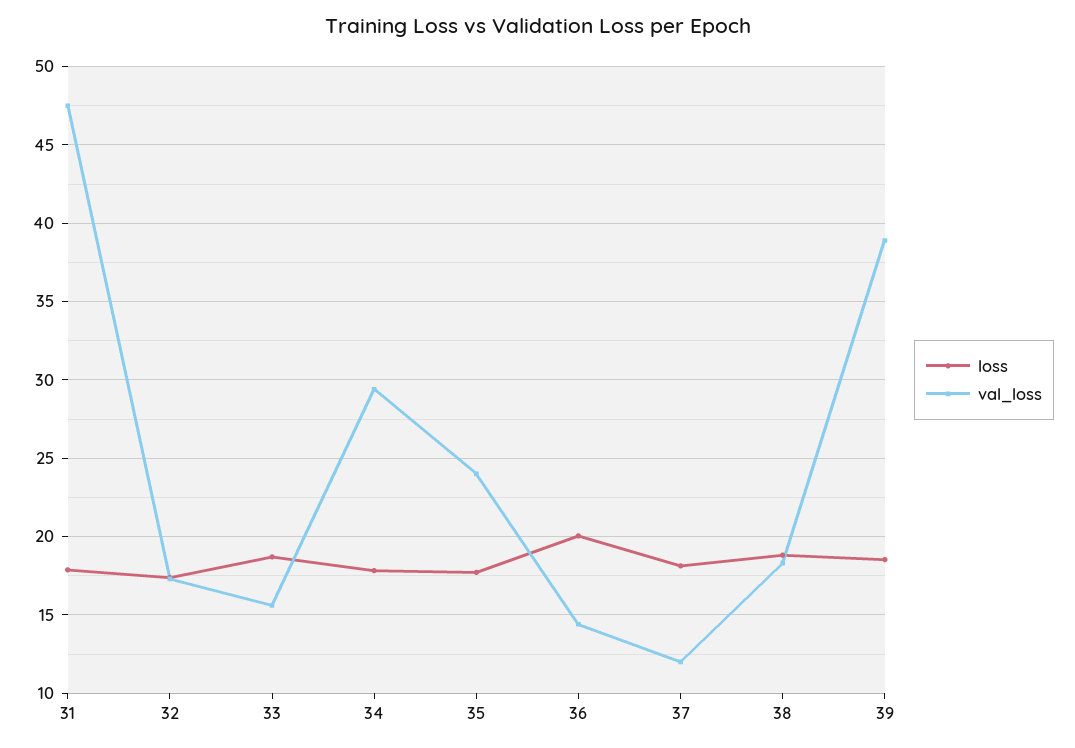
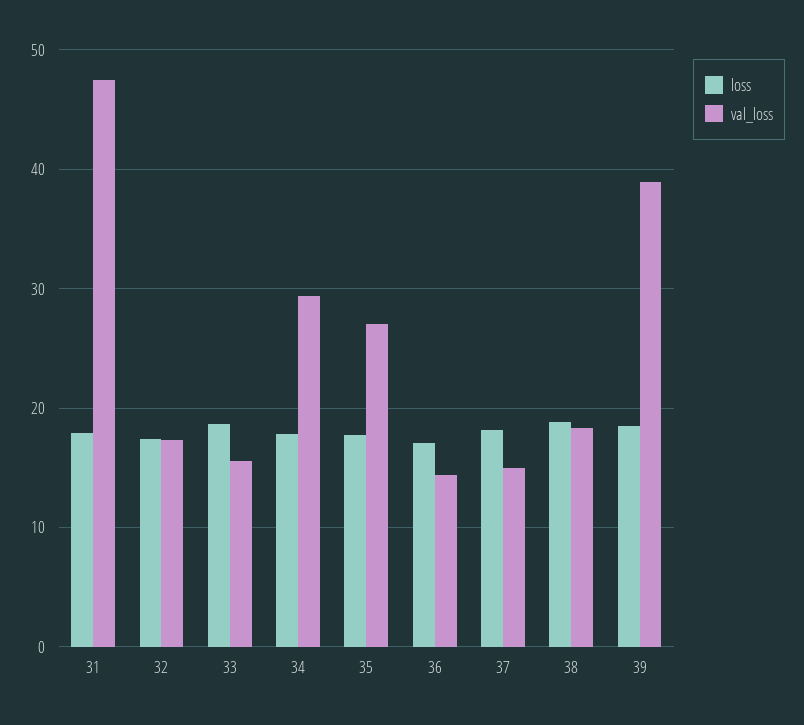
  {
    "loss": {
      "31": 18,
      "32": 17.5,
      "33": 18.5,
      "34": 18,
      "35": 17.5,
-     "36": 20,
+     "36": 17,
      "37": 18,
      "38": 19,
      "39": 18.5
    },
    "val_loss": {
      "31": 47.5,
      "32": 17.5,
      "33": 15.5,
      "34": 29.5,
-     "35": 24,
+     "35": 27,
      "36": 14.5,
-     "37": 12,
+     "37": 15,
      "38": 18.5,
      "39": 39
    }
  }

